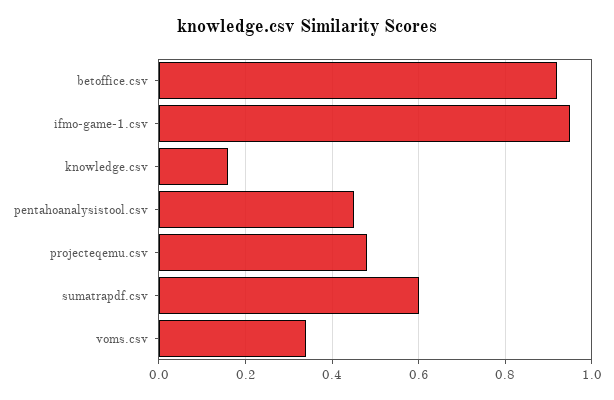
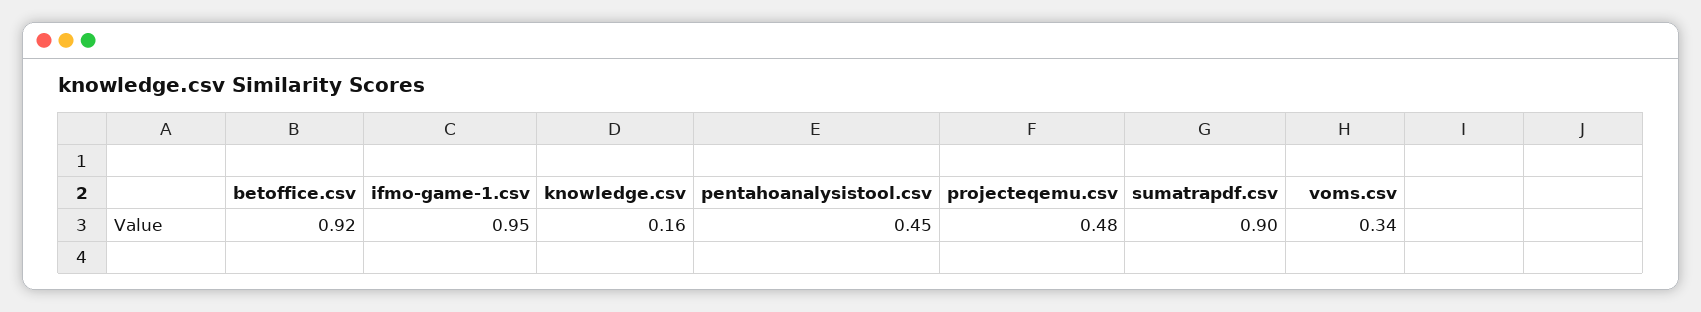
  {
    "betoffice.csv": 0.92,
    "ifmo-game-1.csv": 0.95,
    "knowledge.csv": 0.16,
    "pentahoanalysistool.csv": 0.45,
    "projecteqemu.csv": 0.48,
-   "sumatrapdf.csv": 0.6,
+   "sumatrapdf.csv": 0.9,
    "voms.csv": 0.34
  }

